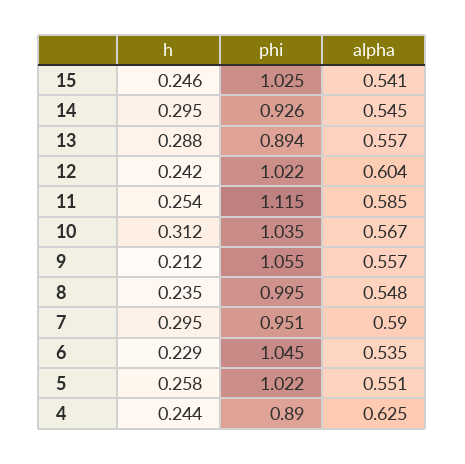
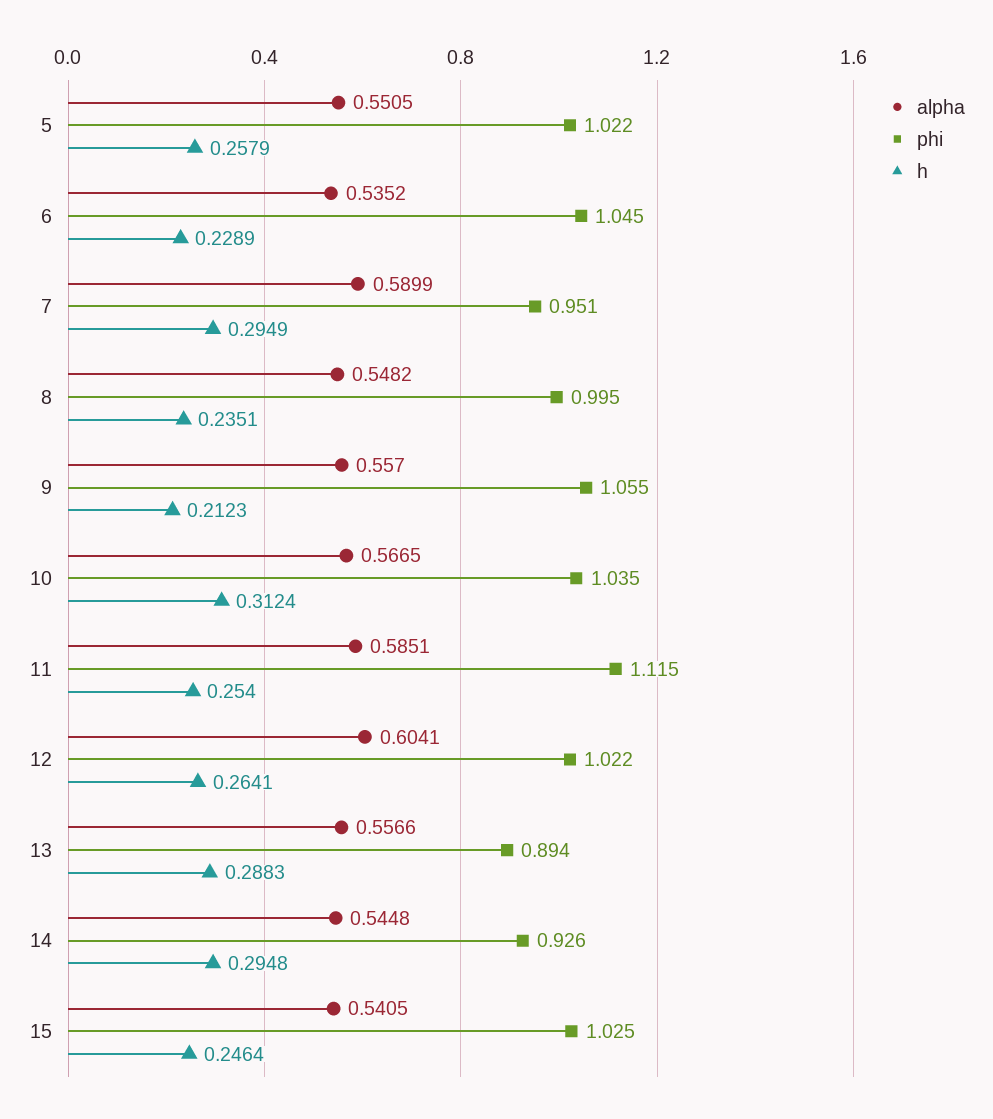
  {
    "h": {
      "15": 0.2464,
      "14": 0.2948,
      "13": 0.2883,
-     "12": 0.242,
+     "12": 0.2641,
      "11": 0.254,
      "10": 0.3124,
      "9": 0.2123,
      "8": 0.2351,
      "7": 0.2949,
      "6": 0.2289,
-     "5": 0.2579,
+     "5": 0.2579
-     "4": 0.244
    },
    "phi": {
      "15": 1.025,
      "14": 0.926,
      "13": 0.894,
      "12": 1.022,
      "11": 1.115,
      "10": 1.035,
      "9": 1.055,
      "8": 0.995,
      "7": 0.951,
      "6": 1.045,
-     "5": 1.022,
+     "5": 1.022
-     "4": 0.89
    },
    "alpha": {
      "15": 0.5405,
      "14": 0.5448,
      "13": 0.5566,
      "12": 0.6041,
      "11": 0.5851,
      "10": 0.5665,
      "9": 0.557,
      "8": 0.5482,
      "7": 0.5899,
      "6": 0.5352,
-     "5": 0.5505,
+     "5": 0.5505
-     "4": 0.625
    }
  }

